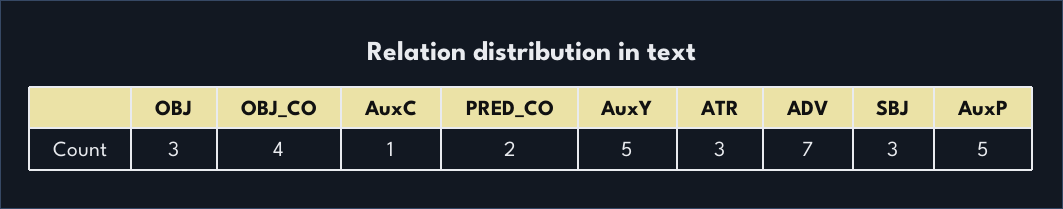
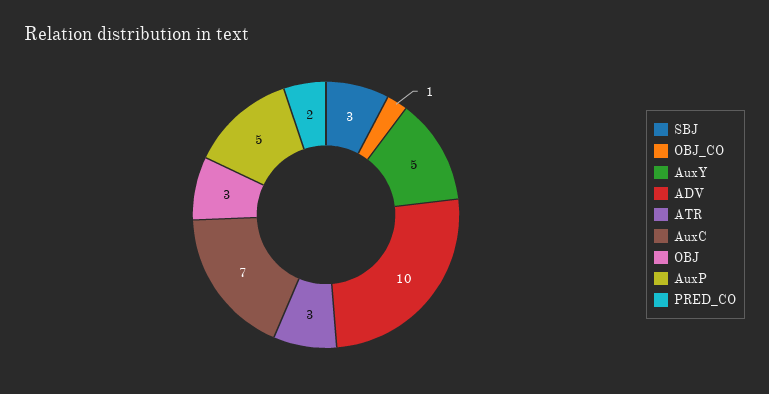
  {
    "OBJ": 3,
-   "OBJ_CO": 4,
+   "OBJ_CO": 1,
-   "AuxC": 1,
+   "AuxC": 7,
    "PRED_CO": 2,
    "AuxY": 5,
    "ATR": 3,
-   "ADV": 7,
+   "ADV": 10,
    "SBJ": 3,
    "AuxP": 5
  }

